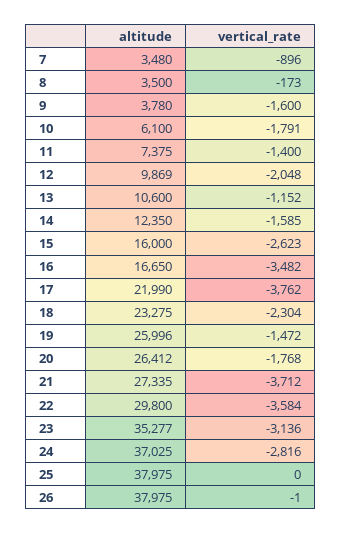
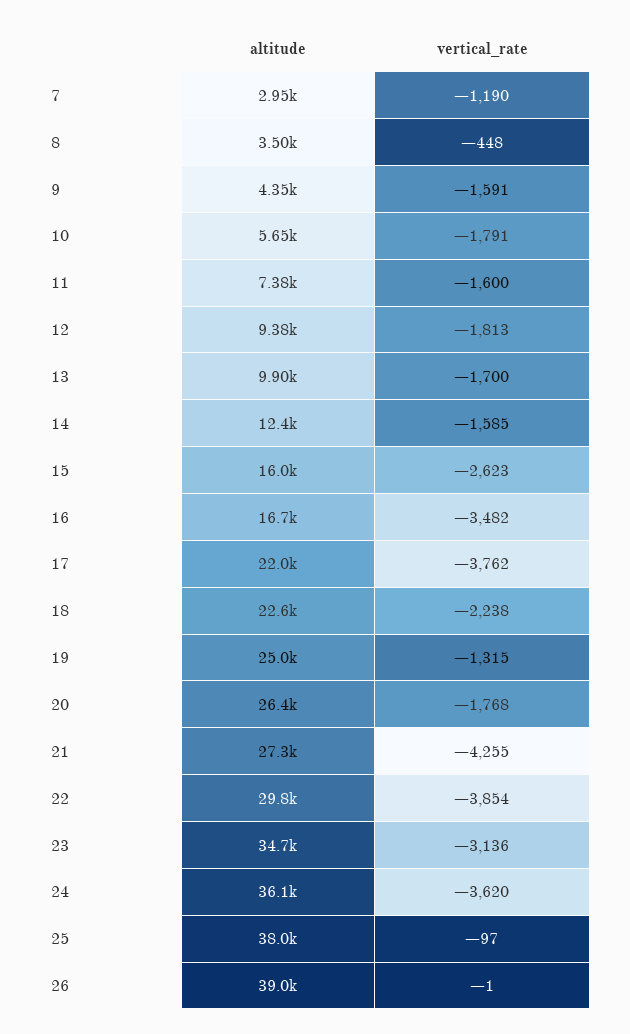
  {
    "altitude": {
-     "7": 3480,
+     "7": 2950,
      "8": 3500,
-     "9": 3780,
+     "9": 4350,
-     "10": 6100,
+     "10": 5650,
      "11": 7375,
-     "12": 9869,
+     "12": 9380,
-     "13": 10600,
+     "13": 9900,
      "14": 12350,
      "15": 16000,
      "16": 16650,
      "17": 21990,
-     "18": 23275,
+     "18": 22600,
-     "19": 25996,
+     "19": 25000,
      "20": 26412,
      "21": 27335,
      "22": 29800,
-     "23": 35277,
+     "23": 34700,
-     "24": 37025,
+     "24": 36100,
      "25": 37975,
-     "26": 37975
+     "26": 39000
    },
    "vertical_rate": {
-     "7": -896,
+     "7": -1190,
-     "8": -173,
+     "8": -448,
-     "9": -1600,
+     "9": -1591,
      "10": -1791,
-     "11": -1400,
+     "11": -1600,
-     "12": -2048,
+     "12": -1813,
-     "13": -1152,
+     "13": -1700,
      "14": -1585,
      "15": -2623,
      "16": -3482,
      "17": -3762,
-     "18": -2304,
+     "18": -2238,
-     "19": -1472,
+     "19": -1315,
      "20": -1768,
-     "21": -3712,
+     "21": -4255,
-     "22": -3584,
+     "22": -3854,
      "23": -3136,
-     "24": -2816,
+     "24": -3620,
-     "25": 0,
+     "25": -97,
      "26": -1
    }
  }

